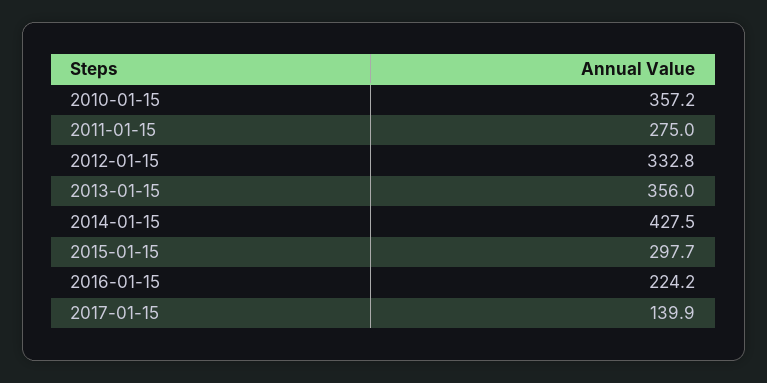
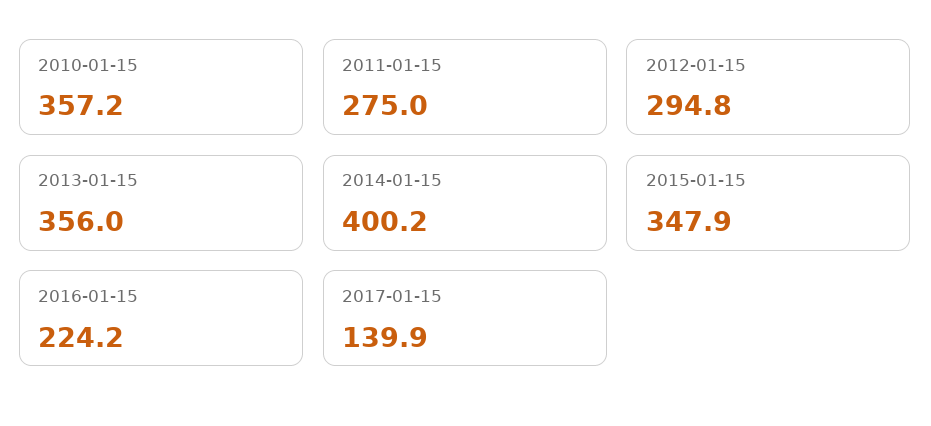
  {
    "2010-01-15": 357.2,
    "2011-01-15": 275,
-   "2012-01-15": 332.8,
+   "2012-01-15": 294.8,
    "2013-01-15": 356,
-   "2014-01-15": 427.5,
+   "2014-01-15": 400.2,
-   "2015-01-15": 297.7,
+   "2015-01-15": 347.9,
    "2016-01-15": 224.2,
    "2017-01-15": 139.9
  }

